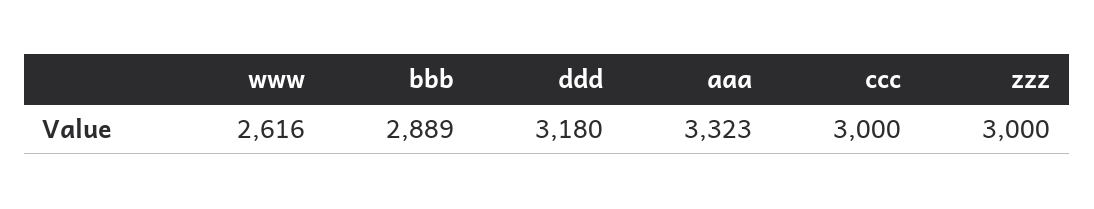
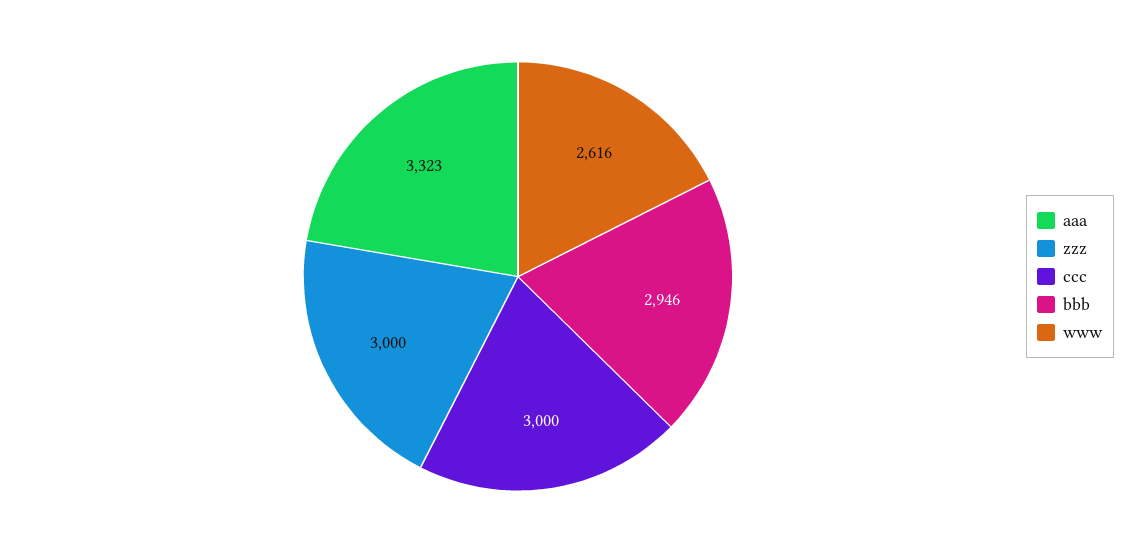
  {
    "www": 2616,
-   "bbb": 2889,
+   "bbb": 2946,
-   "ddd": 3180,
    "aaa": 3323,
    "ccc": 3000,
    "zzz": 3000
  }

